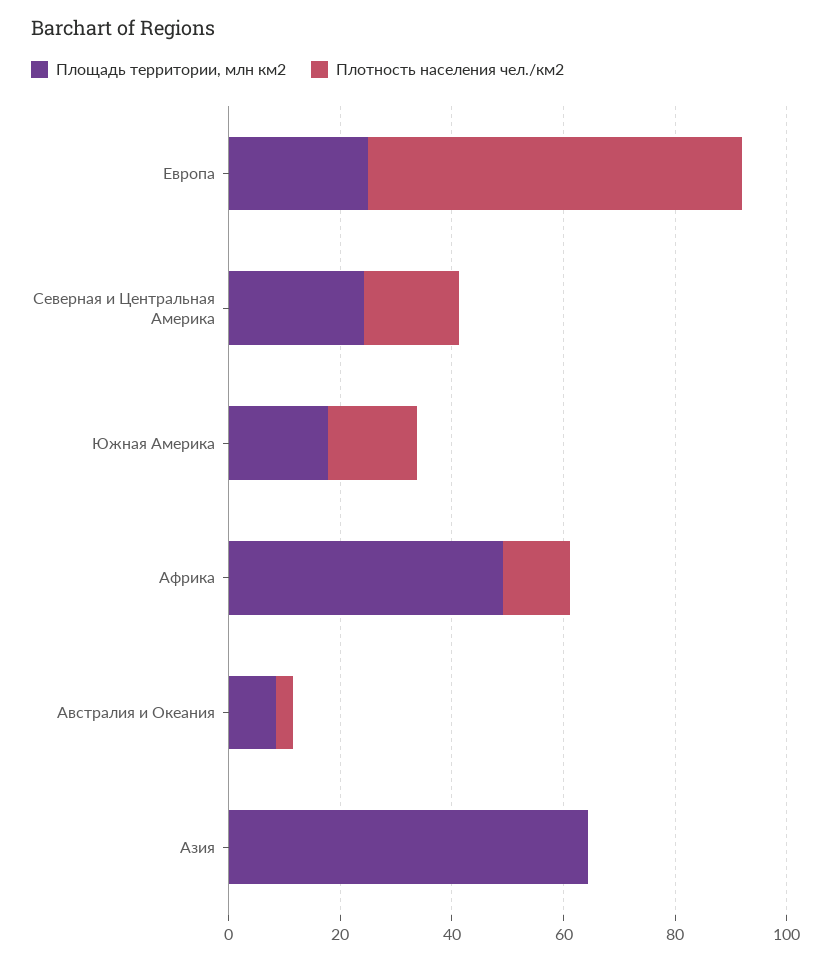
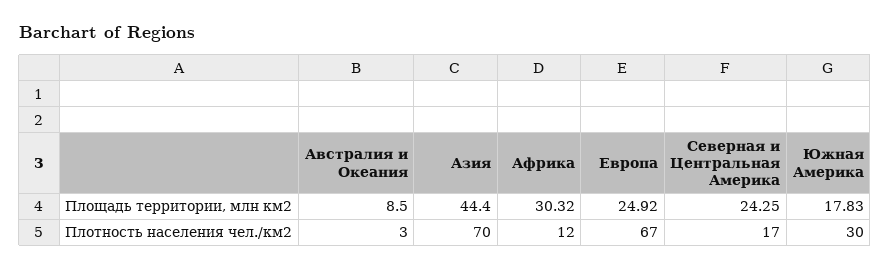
  {
    "Площадь территории, млн км2": {
      "Европа": 24.92,
      "Северная и Центральная Америка": 24.25,
      "Южная Америка": 17.83,
-     "Африка": 50,
+     "Африка": 30.32,
      "Австралия и Океания": 8.5,
-     "Азия": 65
+     "Азия": 44.4
    },
    "Плотность населения чел./км2": {
      "Европа": 67,
      "Северная и Центральная Америка": 17,
-     "Южная Америка": 15,
+     "Южная Америка": 30,
      "Африка": 12,
      "Австралия и Океания": 3,
-     "Азия": 0
+     "Азия": 70
    }
  }

